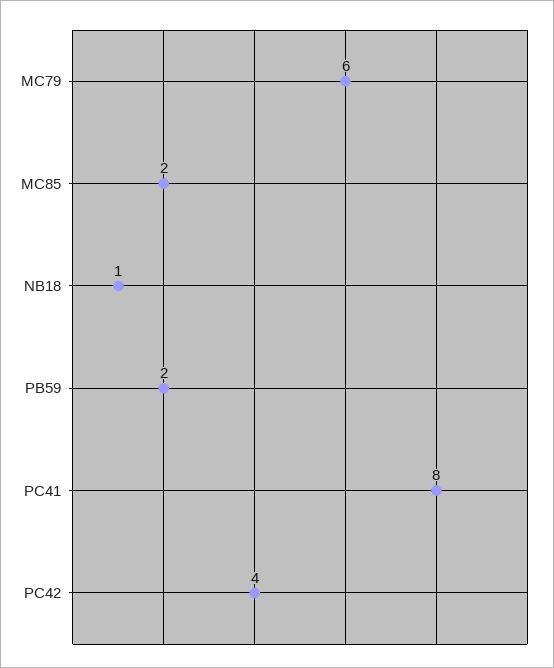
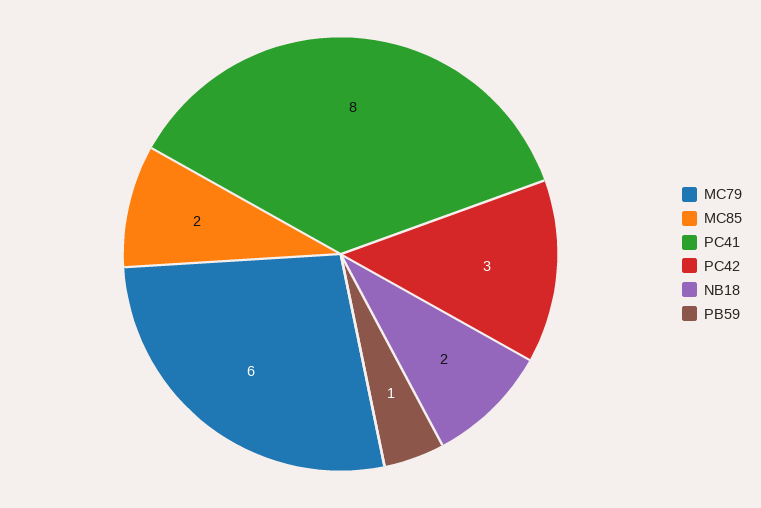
  {
    "MC79": 6,
    "MC85": 2,
-   "NB18": 1,
+   "NB18": 2,
-   "PB59": 2,
+   "PB59": 1,
    "PC41": 8,
-   "PC42": 4
+   "PC42": 3
  }

